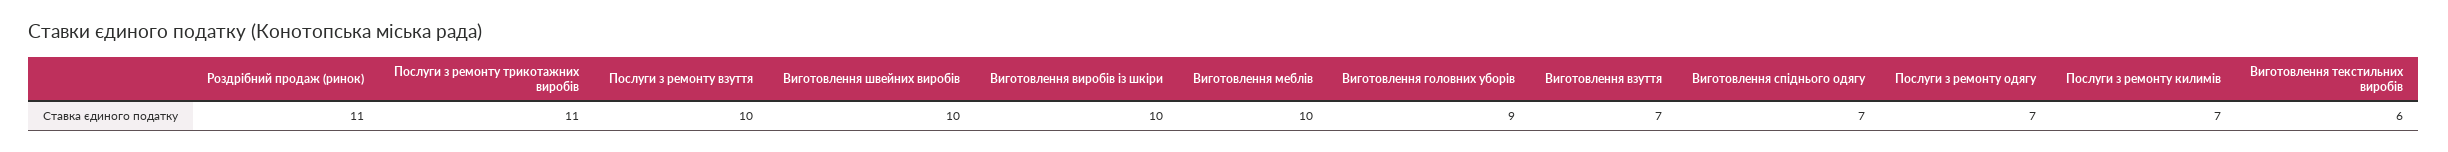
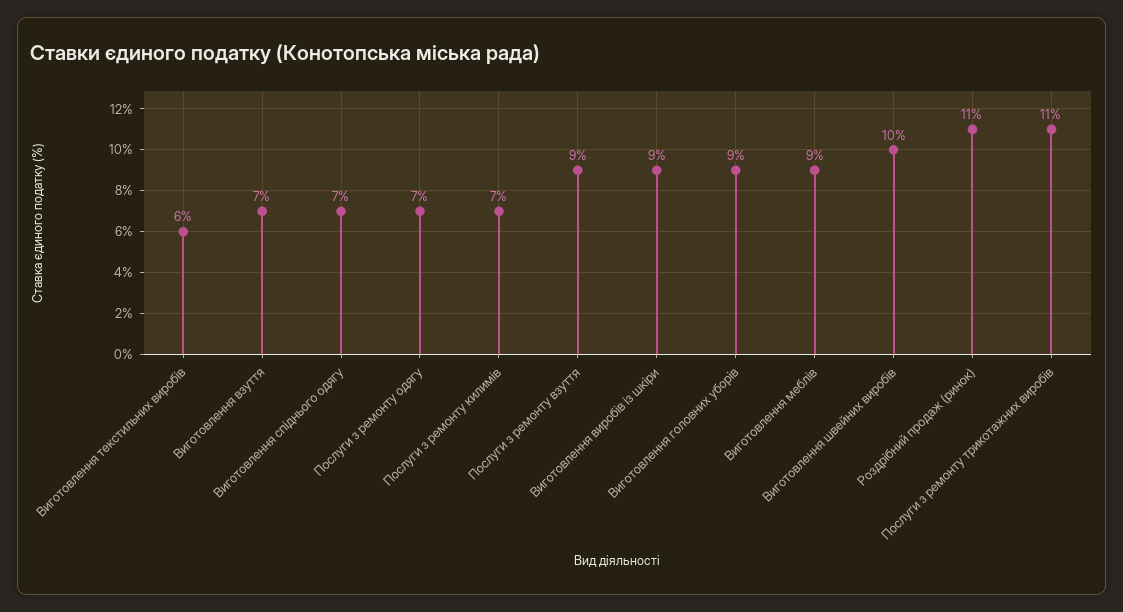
  {
    "Роздрібний продаж (ринок)": 11,
    "Послуги з ремонту трикотажних виробів": 11,
-   "Послуги з ремонту взуття": 10,
+   "Послуги з ремонту взуття": 9,
    "Виготовлення швейних виробів": 10,
-   "Виготовлення виробів із шкіри": 10,
+   "Виготовлення виробів із шкіри": 9,
-   "Виготовлення меблів": 10,
+   "Виготовлення меблів": 9,
    "Виготовлення головних уборів": 9,
    "Виготовлення взуття": 7,
    "Виготовлення спіднього одягу": 7,
    "Послуги з ремонту одягу": 7,
    "Послуги з ремонту килимів": 7,
    "Виготовлення текстильних виробів": 6
  }

